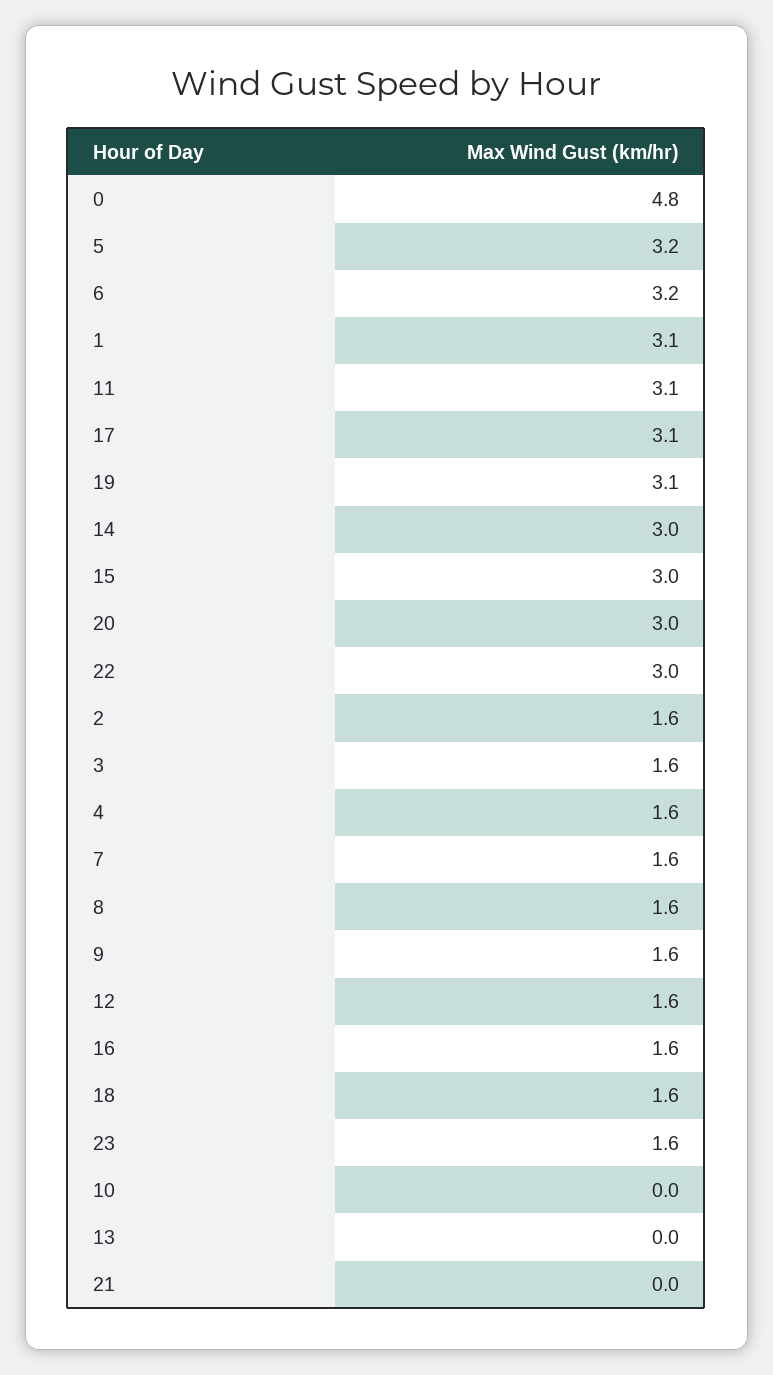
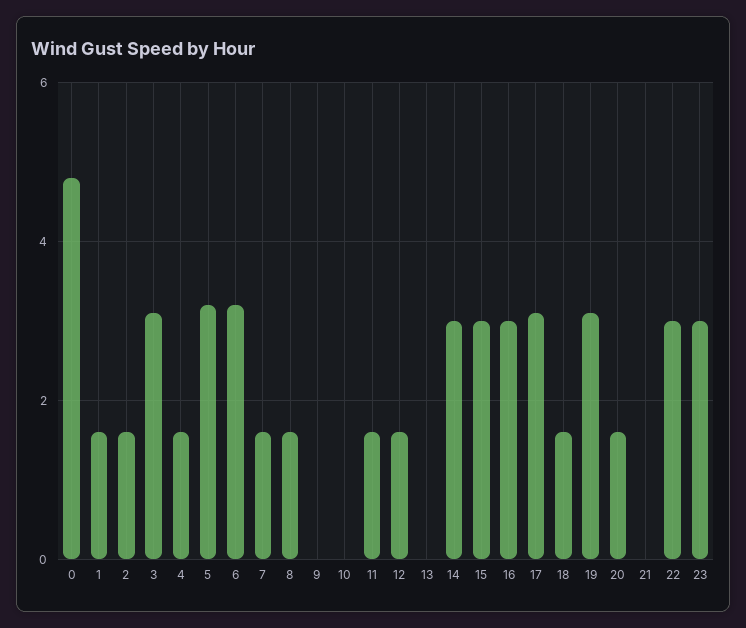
  {
    "0": 4.8,
    "5": 3.2,
    "6": 3.2,
-   "1": 3.1,
+   "1": 1.5,
-   "11": 3.1,
+   "11": 1.5,
    "17": 3.1,
    "19": 3.1,
    "14": 3,
    "15": 3,
-   "20": 3,
+   "20": 1.5,
    "22": 3,
    "2": 1.6,
-   "3": 1.6,
+   "3": 3,
    "4": 1.6,
    "7": 1.6,
    "8": 1.6,
-   "9": 1.6,
+   "9": 0,
    "12": 1.6,
-   "16": 1.6,
+   "16": 3,
    "18": 1.6,
-   "23": 1.6,
+   "23": 3,
    "10": 0,
    "13": 0,
    "21": 0
  }

